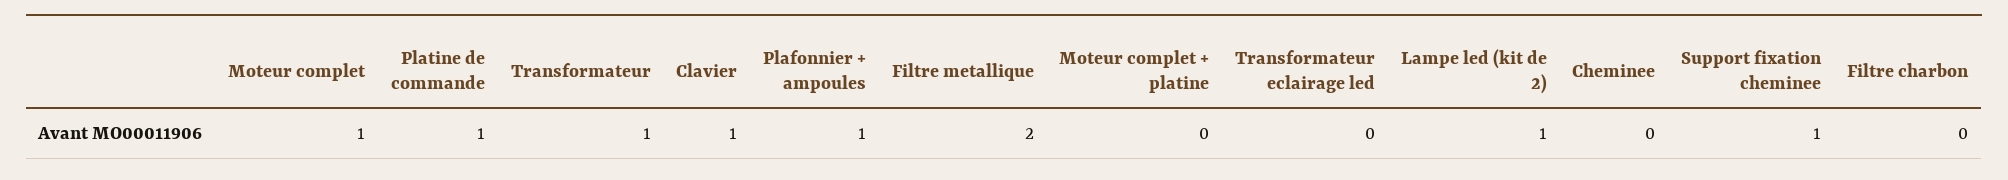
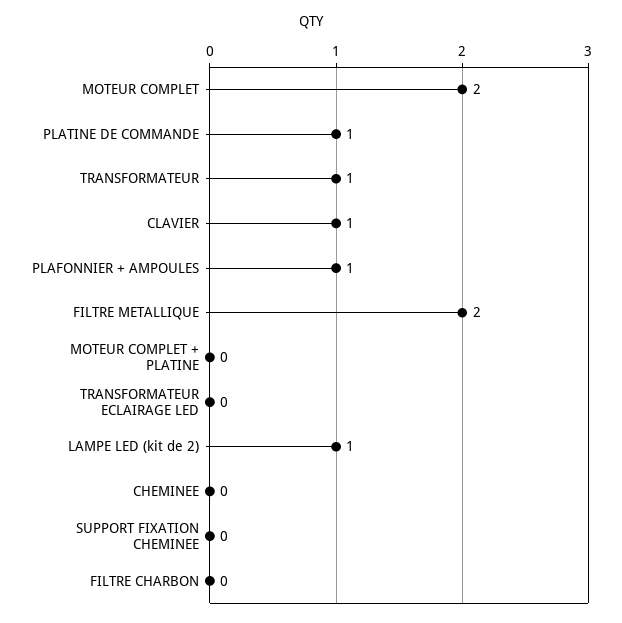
  {
-   "Moteur complet": 1,
+   "Moteur complet": 2,
    "Platine de commande": 1,
    "Transformateur": 1,
    "Clavier": 1,
    "Plafonnier + ampoules": 1,
    "Filtre metallique": 2,
    "Moteur complet + platine": 0,
    "Transformateur eclairage led": 0,
    "Lampe led (kit de 2)": 1,
    "Cheminee": 0,
-   "Support fixation cheminee": 1,
+   "Support fixation cheminee": 0,
    "Filtre charbon": 0
  }

